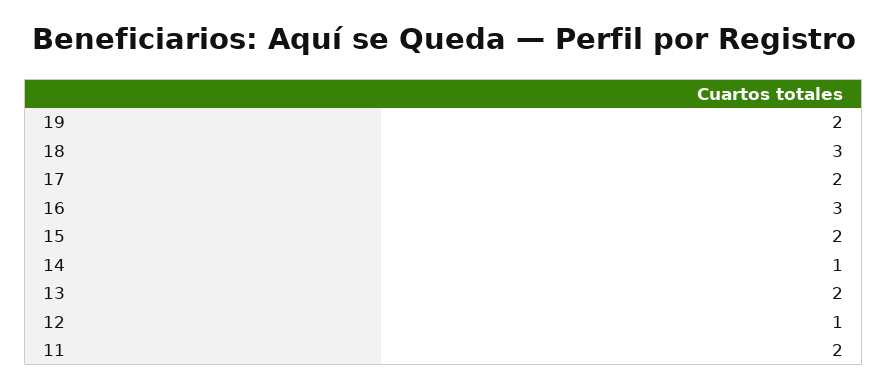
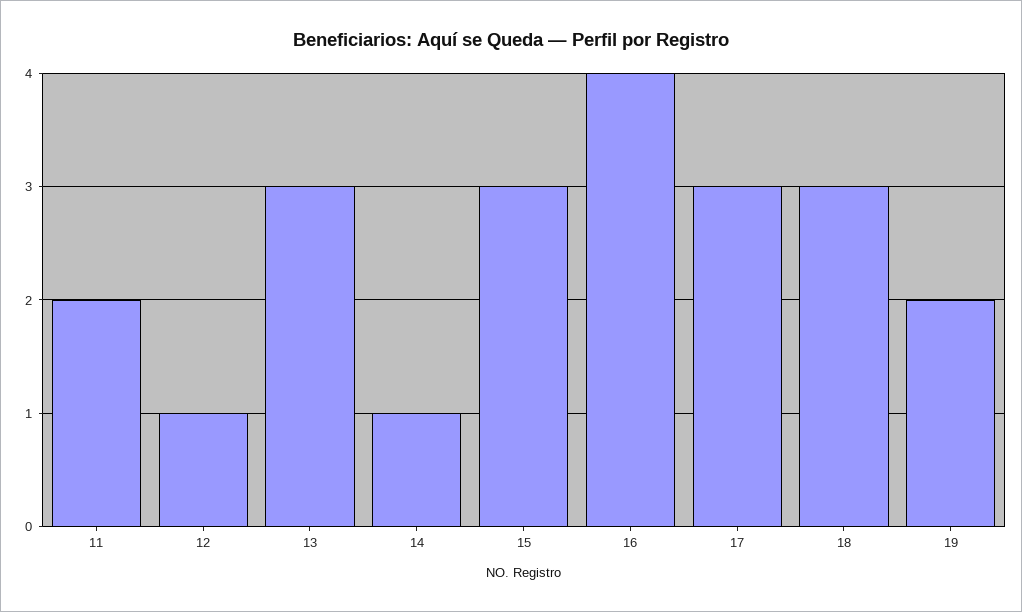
  {
    "19": 2,
    "18": 3,
-   "17": 2,
+   "17": 3,
-   "16": 3,
+   "16": 4,
-   "15": 2,
+   "15": 3,
    "14": 1,
-   "13": 2,
+   "13": 3,
    "12": 1,
    "11": 2
  }

